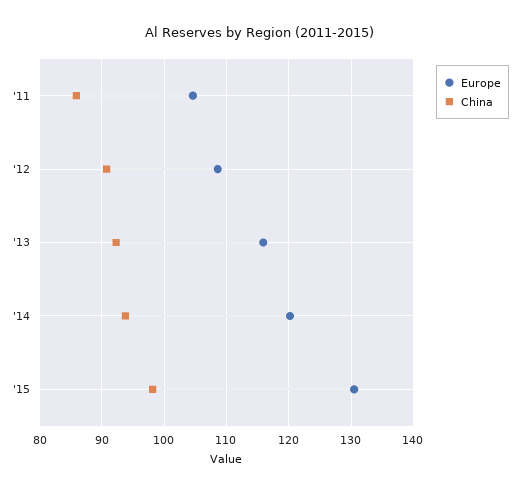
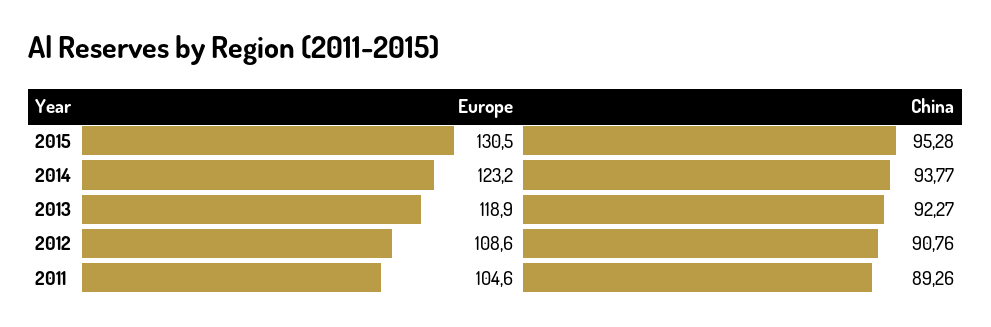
  {
    "Europe": {
      "'11": 104.6,
      "'12": 108.6,
-     "'13": 116,
+     "'13": 118.9,
-     "'14": 120,
+     "'14": 123.2,
      "'15": 130.5
    },
    "China": {
-     "'11": 86,
+     "'11": 89.26,
      "'12": 90.76,
      "'13": 92.27,
      "'14": 93.77,
-     "'15": 98
+     "'15": 95.28
    }
  }

